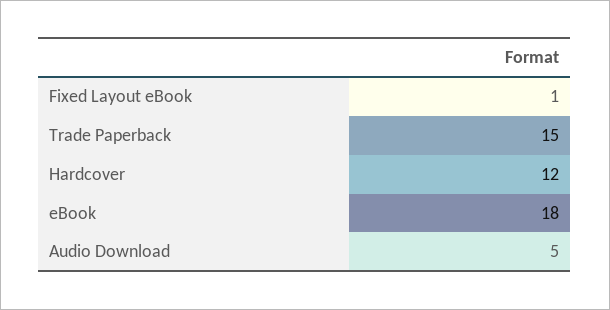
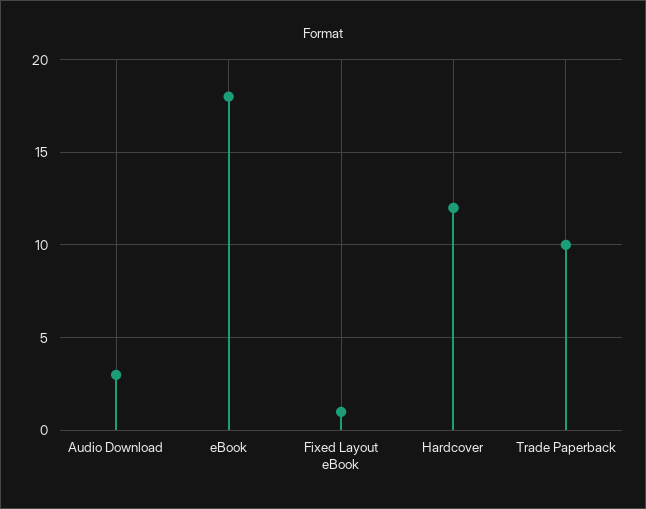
  {
    "Fixed Layout eBook": 1,
-   "Trade Paperback": 15,
+   "Trade Paperback": 10,
    "Hardcover": 12,
    "eBook": 18,
-   "Audio Download": 5
+   "Audio Download": 3
  }

